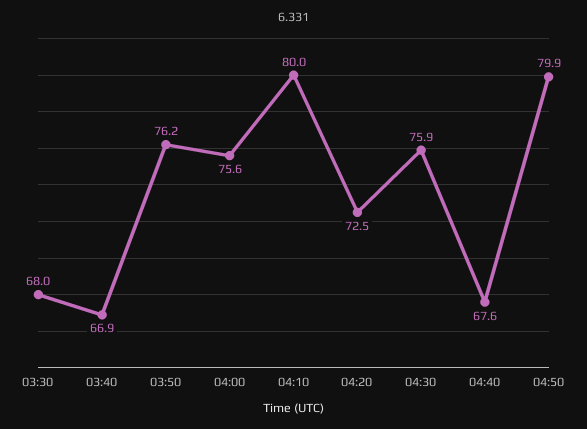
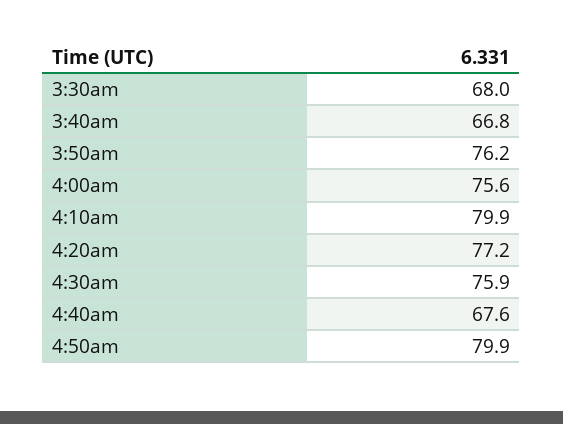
  {
    "03:30": 68,
-   "03:40": 66.9,
+   "03:40": 66.8,
    "03:50": 76.2,
    "04:00": 75.6,
-   "04:10": 80,
+   "04:10": 79.9,
-   "04:20": 72.5,
+   "04:20": 77.2,
    "04:30": 75.9,
    "04:40": 67.6,
    "04:50": 79.9
  }

